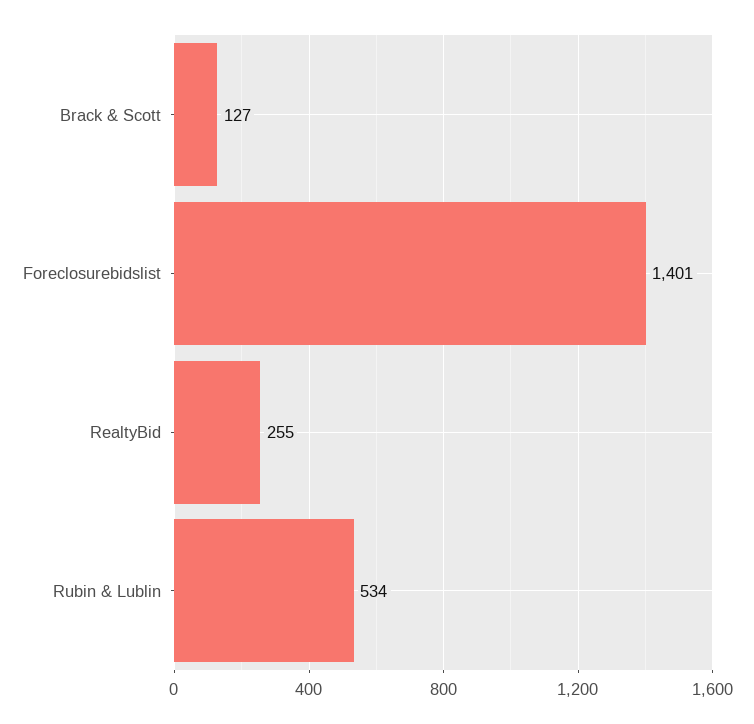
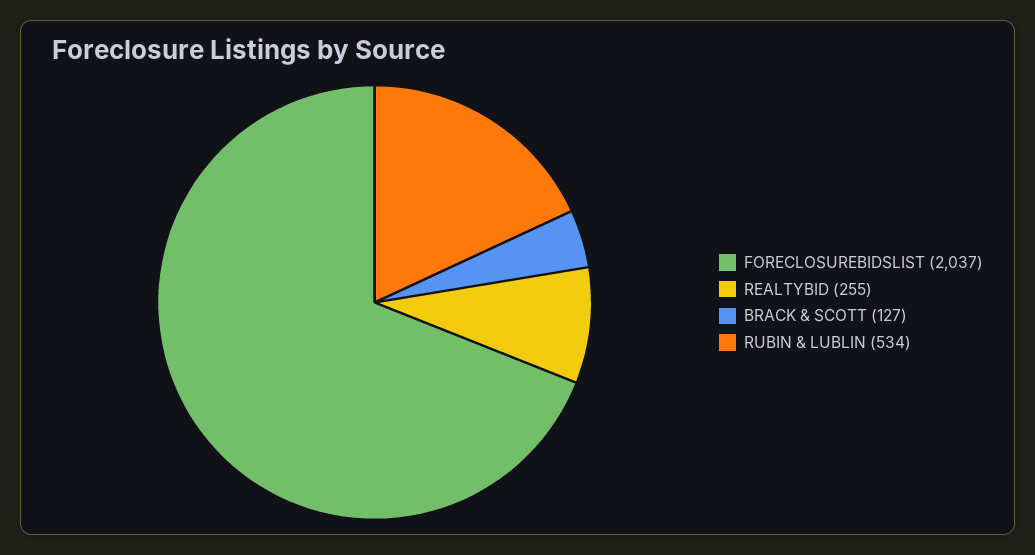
  {
    "Brack & Scott": 127,
-   "Foreclosurebidslist": 1401,
+   "Foreclosurebidslist": 2037,
    "RealtyBid": 255,
    "Rubin & Lublin": 534
  }

